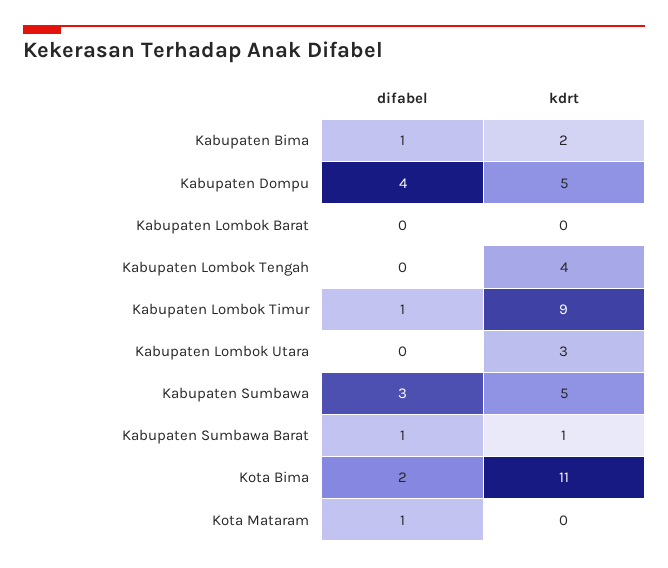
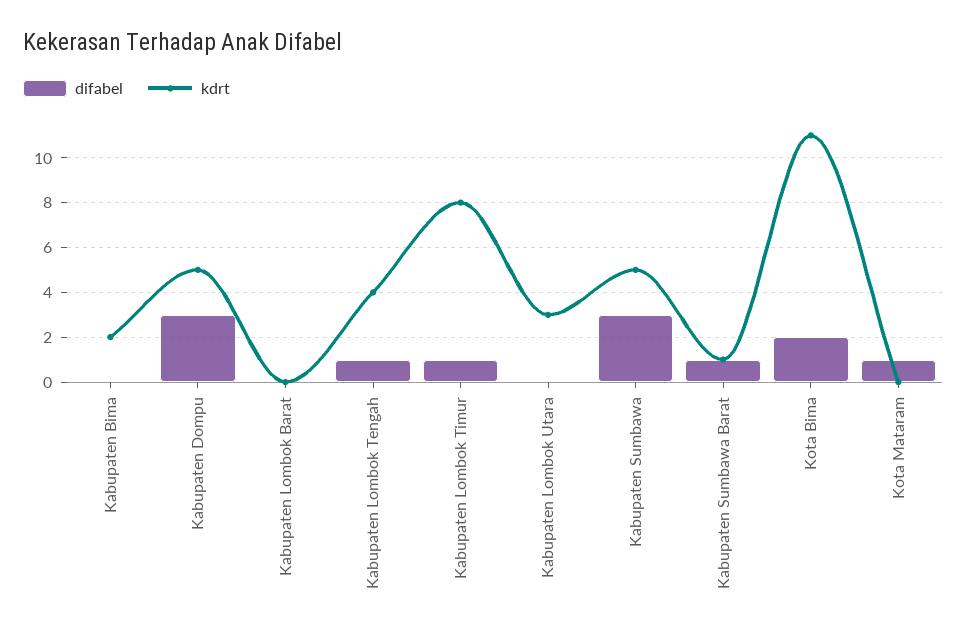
  {
    "difabel": {
-     "Kabupaten Bima": 1,
+     "Kabupaten Bima": 0,
-     "Kabupaten Dompu": 4,
+     "Kabupaten Dompu": 3,
      "Kabupaten Lombok Barat": 0,
-     "Kabupaten Lombok Tengah": 0,
+     "Kabupaten Lombok Tengah": 1,
      "Kabupaten Lombok Timur": 1,
      "Kabupaten Lombok Utara": 0,
      "Kabupaten Sumbawa": 3,
      "Kabupaten Sumbawa Barat": 1,
      "Kota Bima": 2,
      "Kota Mataram": 1
    },
    "kdrt": {
      "Kabupaten Bima": 2,
      "Kabupaten Dompu": 5,
      "Kabupaten Lombok Barat": 0,
      "Kabupaten Lombok Tengah": 4,
-     "Kabupaten Lombok Timur": 9,
+     "Kabupaten Lombok Timur": 8,
      "Kabupaten Lombok Utara": 3,
      "Kabupaten Sumbawa": 5,
      "Kabupaten Sumbawa Barat": 1,
      "Kota Bima": 11,
      "Kota Mataram": 0
    }
  }

